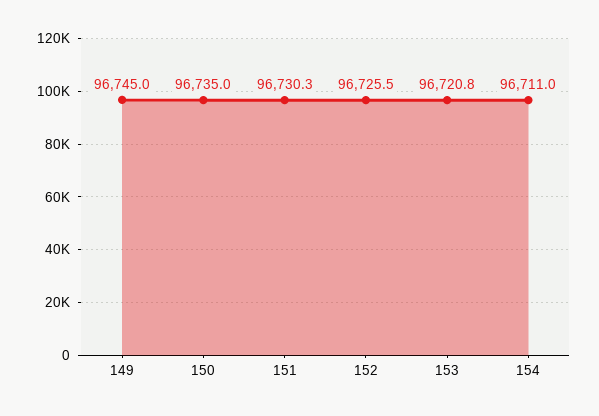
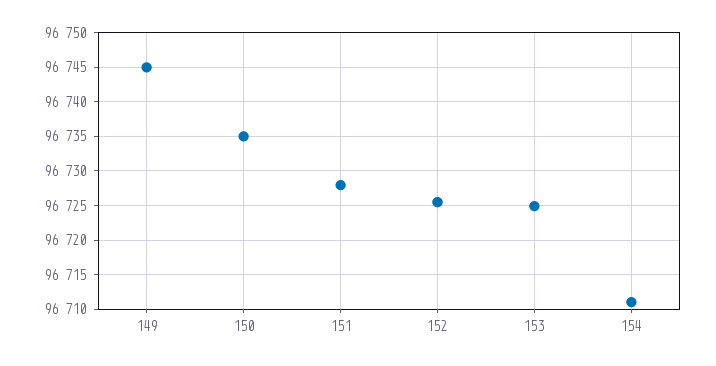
  {
    "149": 96745,
    "150": 96735,
-   "151": 96730.3,
+   "151": 96728,
    "152": 96725.5,
-   "153": 96720.8,
+   "153": 96725,
    "154": 96711
  }

